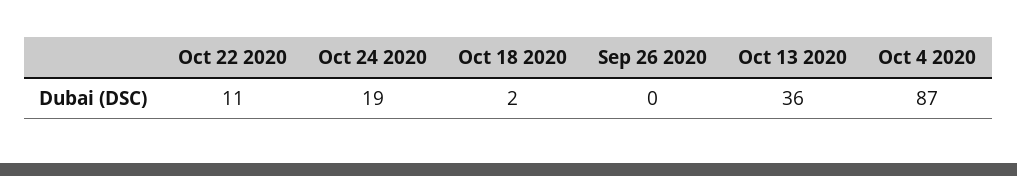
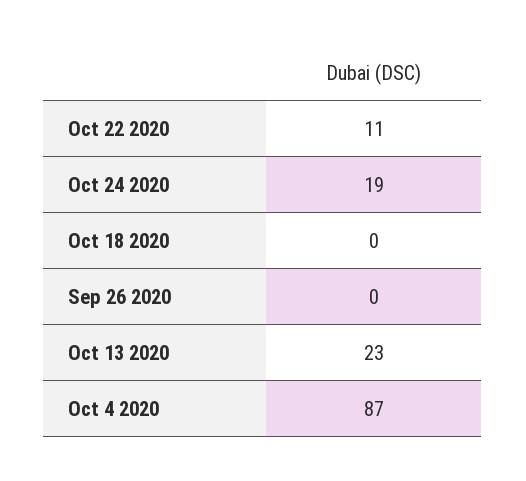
  {
    "Oct 22 2020": 11,
    "Oct 24 2020": 19,
-   "Oct 18 2020": 2,
+   "Oct 18 2020": 0,
    "Sep 26 2020": 0,
-   "Oct 13 2020": 36,
+   "Oct 13 2020": 23,
    "Oct 4 2020": 87
  }

